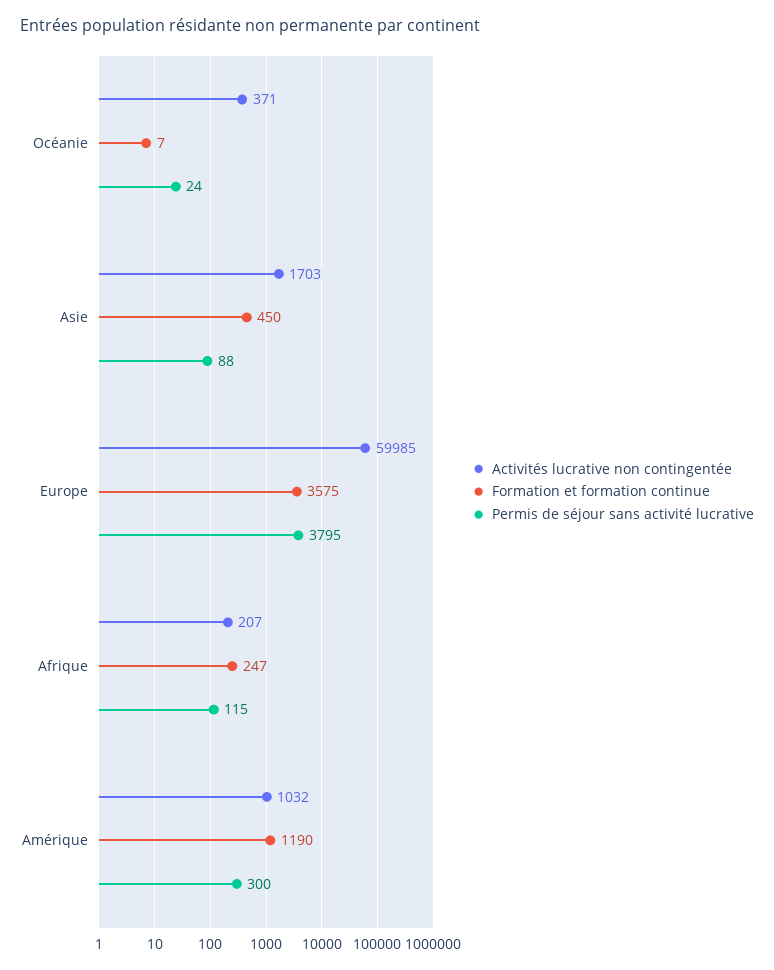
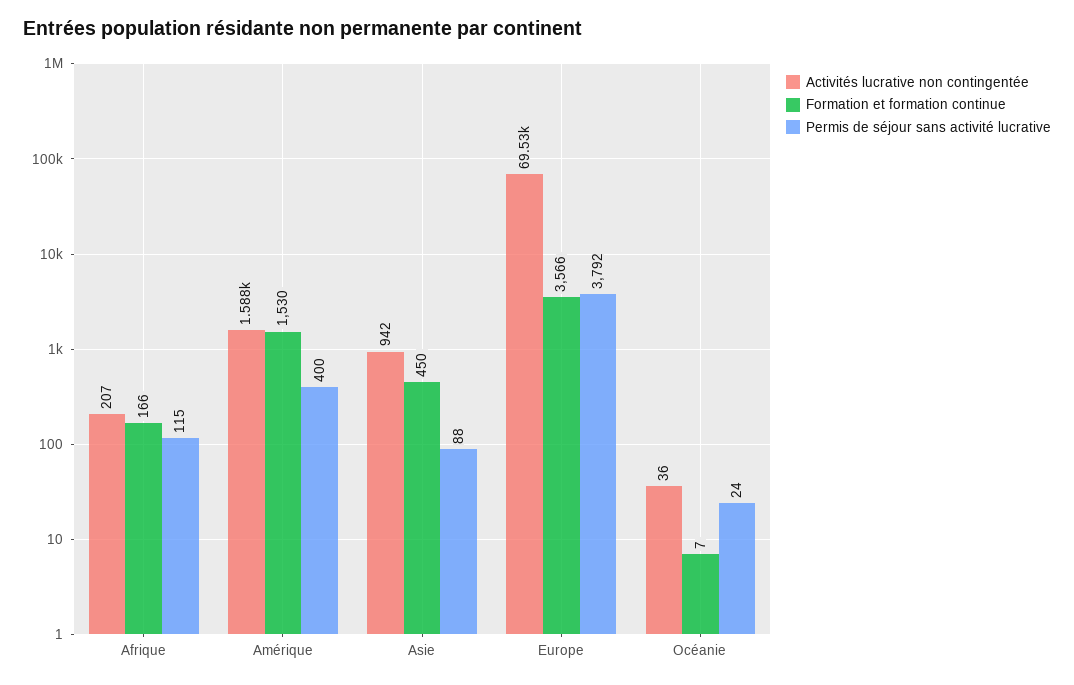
  {
    "Activités lucrative non contingentée": {
-     "Océanie": 371,
+     "Océanie": 36,
-     "Asie": 1703,
+     "Asie": 942,
-     "Europe": 59985,
+     "Europe": 69530,
      "Afrique": 207,
-     "Amérique": 1032
+     "Amérique": 1588
    },
    "Formation et formation continue": {
      "Océanie": 7,
      "Asie": 450,
-     "Europe": 3575,
+     "Europe": 3566,
-     "Afrique": 247,
+     "Afrique": 166,
-     "Amérique": 1190
+     "Amérique": 1530
    },
    "Permis de séjour sans activité lucrative": {
      "Océanie": 24,
      "Asie": 88,
-     "Europe": 3795,
+     "Europe": 3792,
      "Afrique": 115,
-     "Amérique": 300
+     "Amérique": 400
    }
  }

